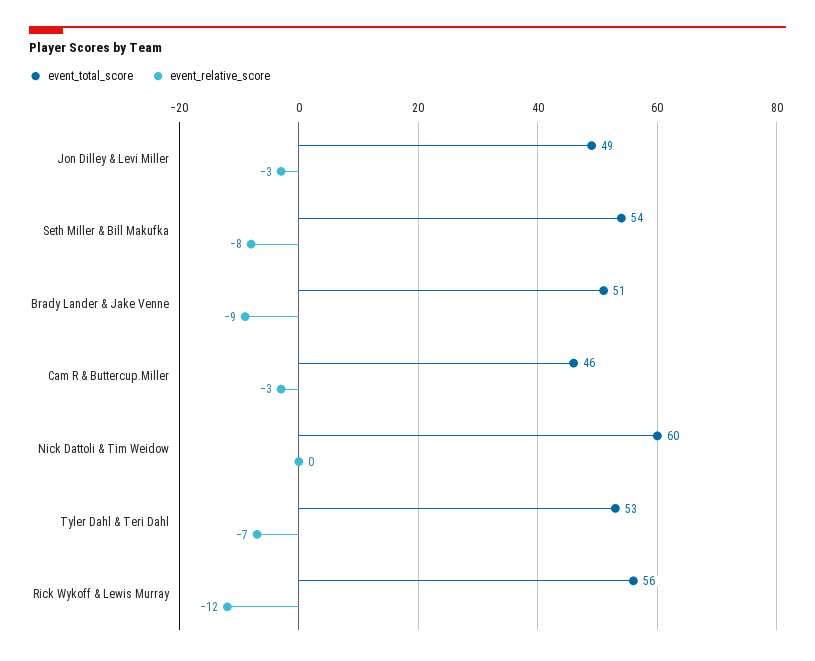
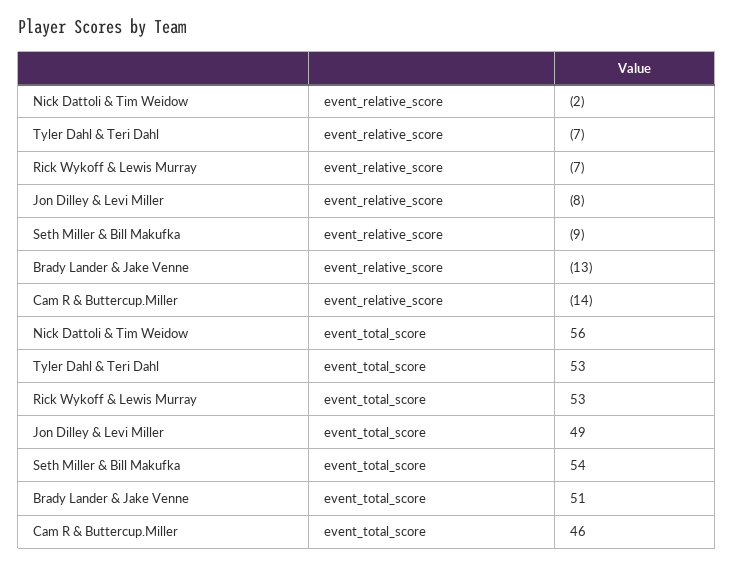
  {
    "event_total_score": {
      "Jon Dilley & Levi Miller": 49,
      "Seth Miller & Bill Makufka": 54,
      "Brady Lander & Jake Venne": 51,
      "Cam R & Buttercup.Miller": 46,
-     "Nick Dattoli & Tim Weidow": 60,
+     "Nick Dattoli & Tim Weidow": 56,
      "Tyler Dahl & Teri Dahl": 53,
-     "Rick Wykoff & Lewis Murray": 56
+     "Rick Wykoff & Lewis Murray": 53
    },
    "event_relative_score": {
-     "Jon Dilley & Levi Miller": -3,
+     "Jon Dilley & Levi Miller": -8,
-     "Seth Miller & Bill Makufka": -8,
+     "Seth Miller & Bill Makufka": -9,
-     "Brady Lander & Jake Venne": -9,
+     "Brady Lander & Jake Venne": -13,
-     "Cam R & Buttercup.Miller": -3,
+     "Cam R & Buttercup.Miller": -14,
-     "Nick Dattoli & Tim Weidow": 0,
+     "Nick Dattoli & Tim Weidow": -2,
      "Tyler Dahl & Teri Dahl": -7,
-     "Rick Wykoff & Lewis Murray": -12
+     "Rick Wykoff & Lewis Murray": -7
    }
  }

